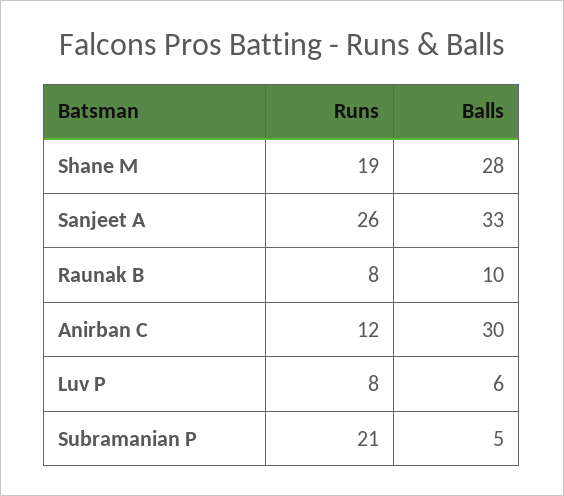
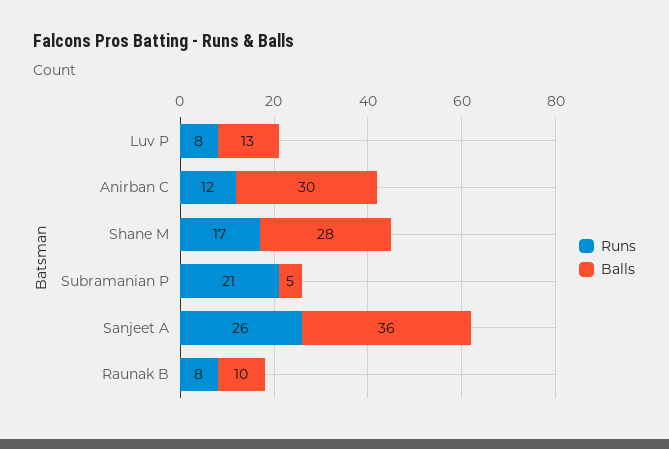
  {
    "Runs": {
-     "Shane M": 19,
+     "Shane M": 17,
      "Sanjeet A": 26,
      "Raunak B": 8,
      "Anirban C": 12,
      "Luv P": 8,
      "Subramanian P": 21
    },
    "Balls": {
      "Shane M": 28,
-     "Sanjeet A": 33,
+     "Sanjeet A": 36,
      "Raunak B": 10,
      "Anirban C": 30,
-     "Luv P": 6,
+     "Luv P": 13,
      "Subramanian P": 5
    }
  }

